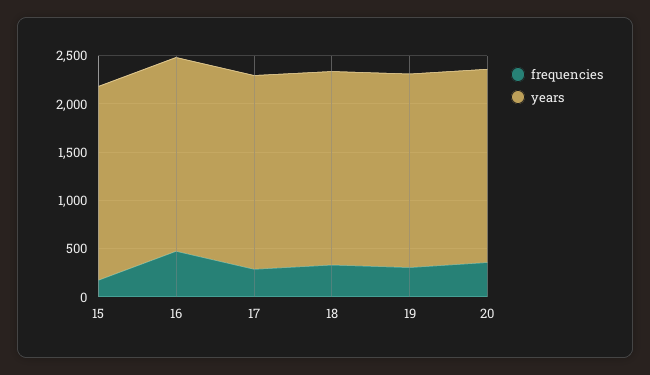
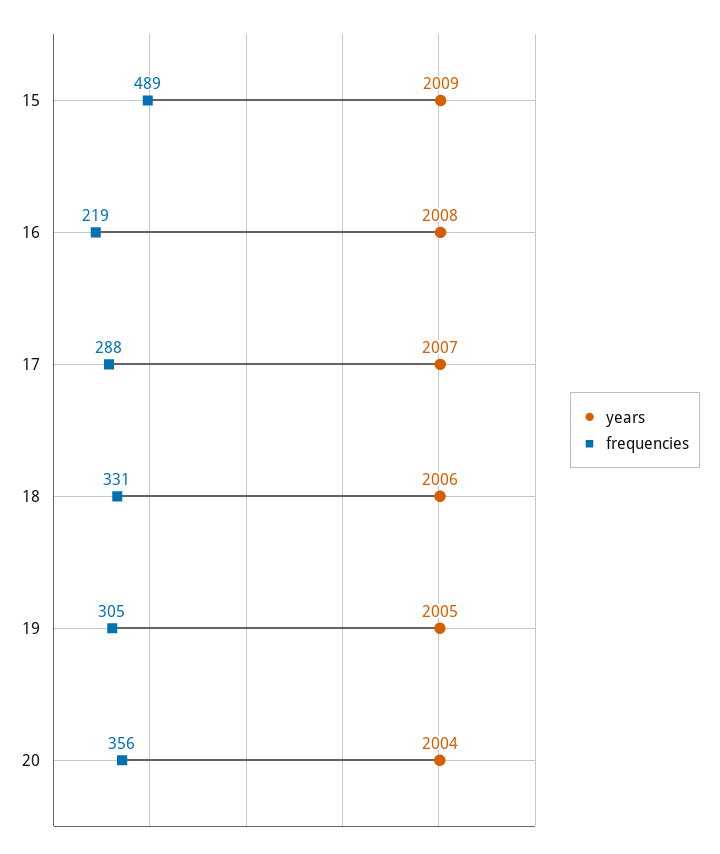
  {
    "frequencies": {
-     "15": 200,
+     "15": 489,
-     "16": 500,
+     "16": 219,
      "17": 288,
      "18": 331,
      "19": 305,
      "20": 356
    },
    "years": {
      "15": 2009,
      "16": 2008,
      "17": 2007,
      "18": 2006,
      "19": 2005,
      "20": 2004
    }
  }

